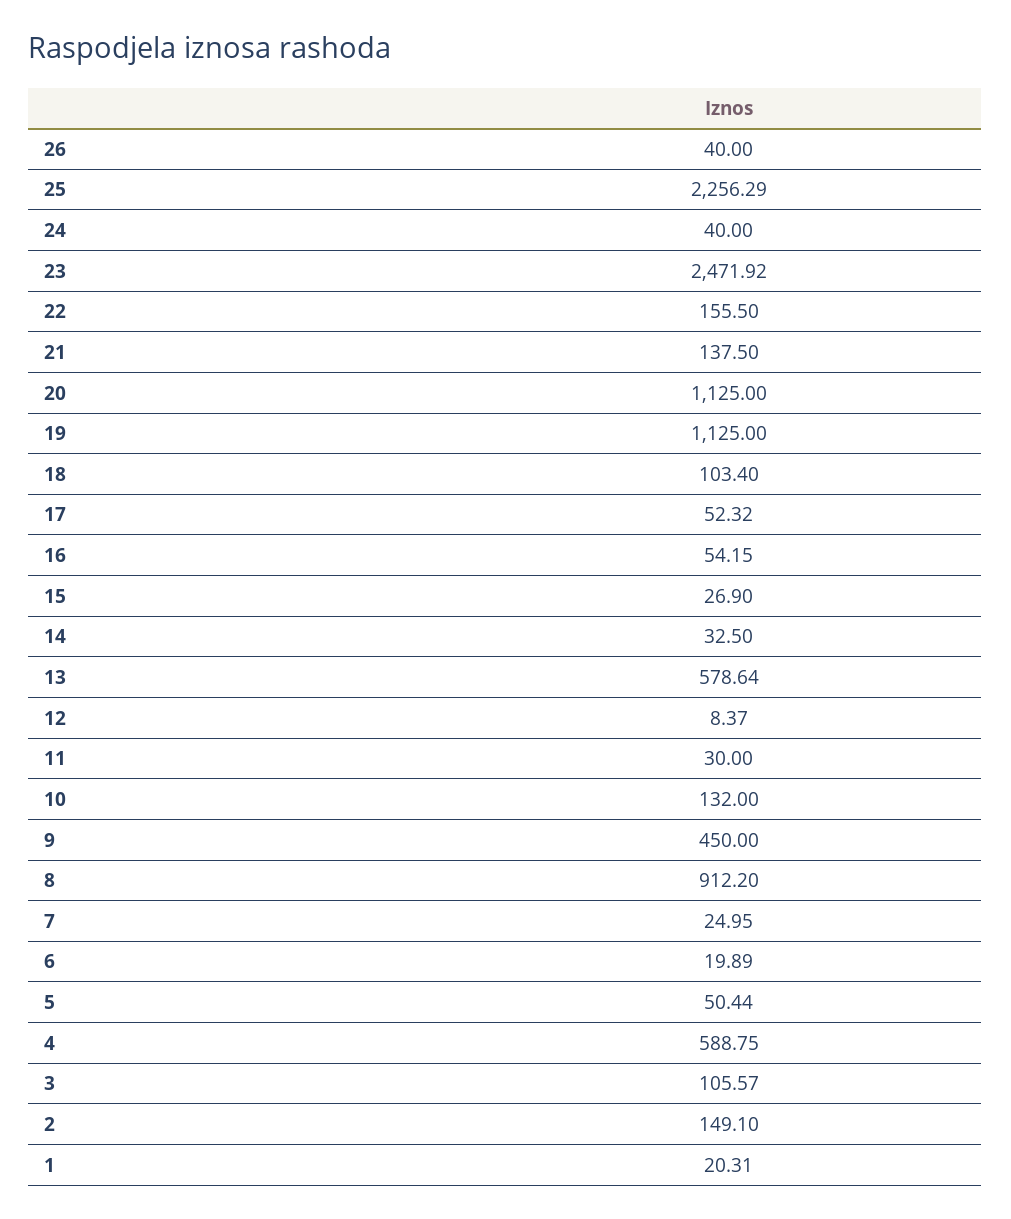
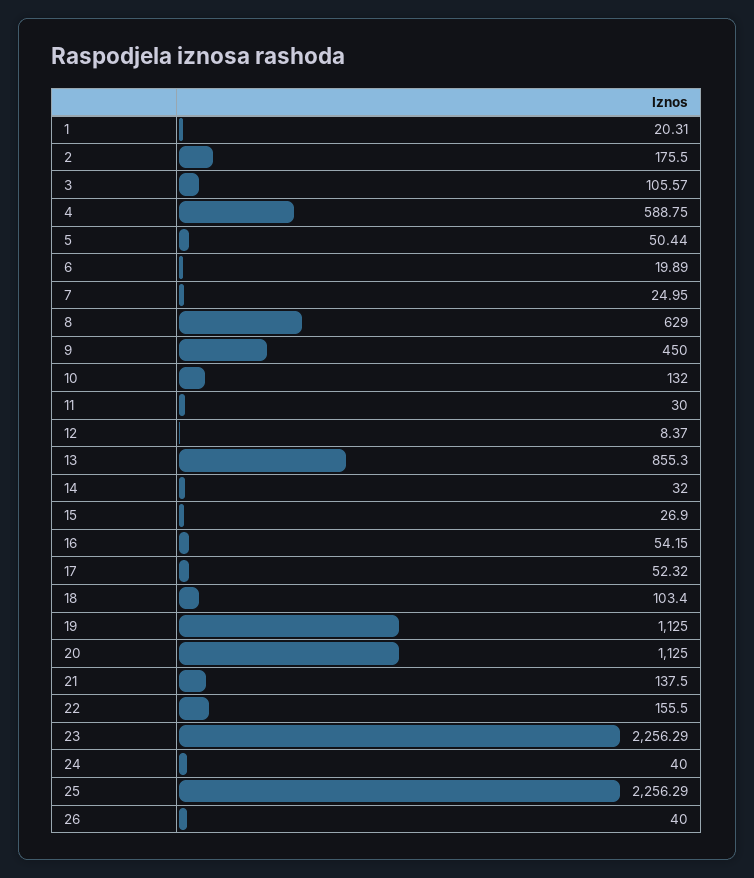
  {
    "26": 40,
    "25": 2256.29,
    "24": 40,
-   "23": 2471.92,
+   "23": 2256.29,
    "22": 155.5,
    "21": 137.5,
    "20": 1125,
    "19": 1125,
    "18": 103.4,
    "17": 52.32,
    "16": 54.15,
    "15": 26.9,
-   "14": 32.5,
+   "14": 32,
-   "13": 578.64,
+   "13": 855.3,
    "12": 8.37,
    "11": 30,
    "10": 132,
    "9": 450,
-   "8": 912.2,
+   "8": 629,
    "7": 24.95,
    "6": 19.89,
    "5": 50.44,
    "4": 588.75,
    "3": 105.57,
-   "2": 149.1,
+   "2": 175.5,
    "1": 20.31
  }

